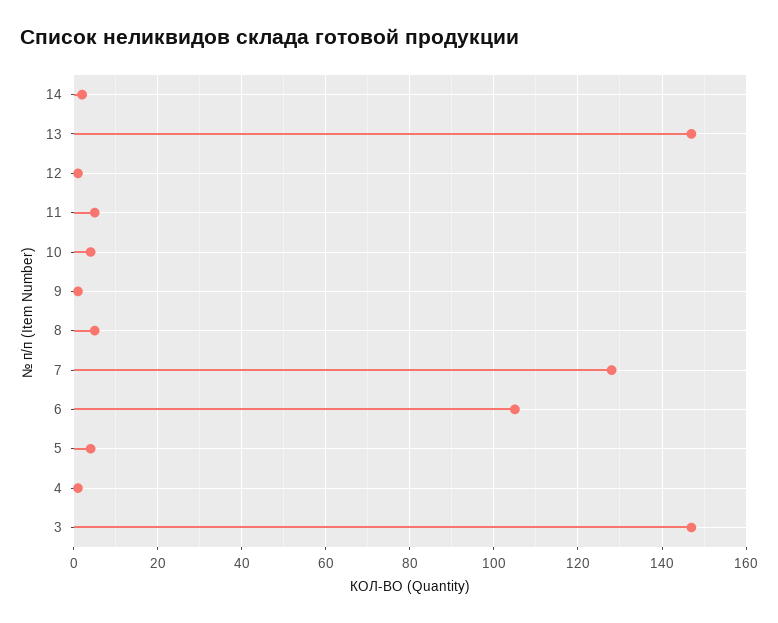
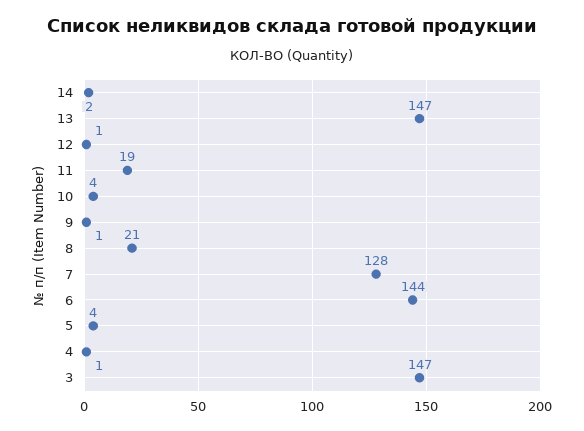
  {
    "14": 2,
    "13": 147,
    "12": 1,
-   "11": 5,
+   "11": 19,
    "10": 4,
    "9": 1,
-   "8": 5,
+   "8": 21,
    "7": 128,
-   "6": 105,
+   "6": 144,
    "5": 4,
    "4": 1,
    "3": 147
  }

